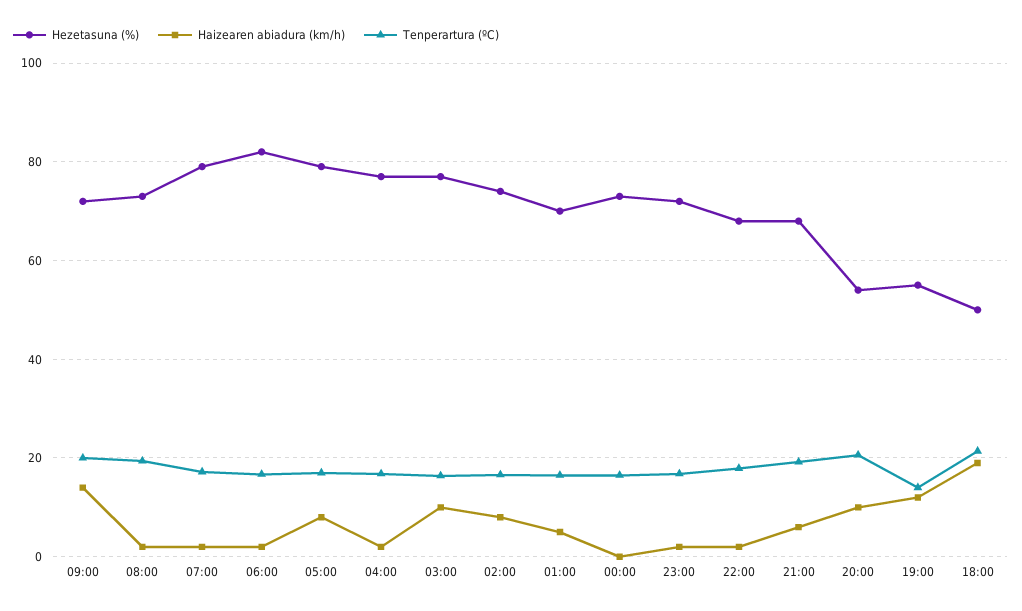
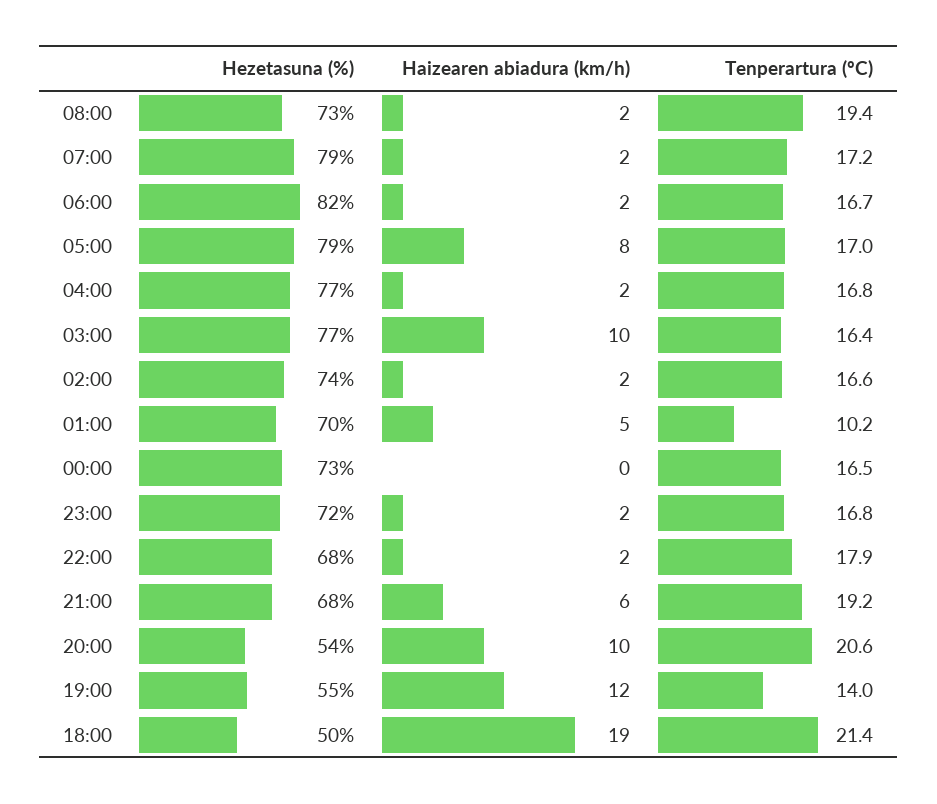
  {
    "Hezetasuna (%)": {
-     "09:00": 72,
      "08:00": 73,
      "07:00": 79,
      "06:00": 82,
      "05:00": 79,
      "04:00": 77,
      "03:00": 77,
      "02:00": 74,
      "01:00": 70,
      "00:00": 73,
      "23:00": 72,
      "22:00": 68,
      "21:00": 68,
      "20:00": 54,
      "19:00": 55,
      "18:00": 50
    },
    "Haizearen abiadura (km/h)": {
-     "09:00": 14,
      "08:00": 2,
      "07:00": 2,
      "06:00": 2,
      "05:00": 8,
      "04:00": 2,
      "03:00": 10,
-     "02:00": 8,
+     "02:00": 2,
      "01:00": 5,
      "00:00": 0,
      "23:00": 2,
      "22:00": 2,
      "21:00": 6,
      "20:00": 10,
      "19:00": 12,
      "18:00": 19
    },
    "Tenperartura (ºC)": {
-     "09:00": 20,
      "08:00": 19.4,
      "07:00": 17.2,
      "06:00": 16.7,
      "05:00": 17,
      "04:00": 16.8,
      "03:00": 16.4,
      "02:00": 16.6,
-     "01:00": 16,
+     "01:00": 10.2,
      "00:00": 16.5,
      "23:00": 16.8,
      "22:00": 17.9,
      "21:00": 19.2,
      "20:00": 20.6,
      "19:00": 14,
      "18:00": 21.4
    }
  }

